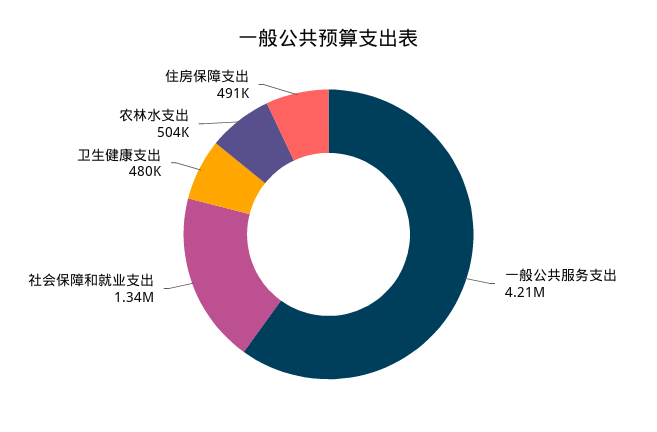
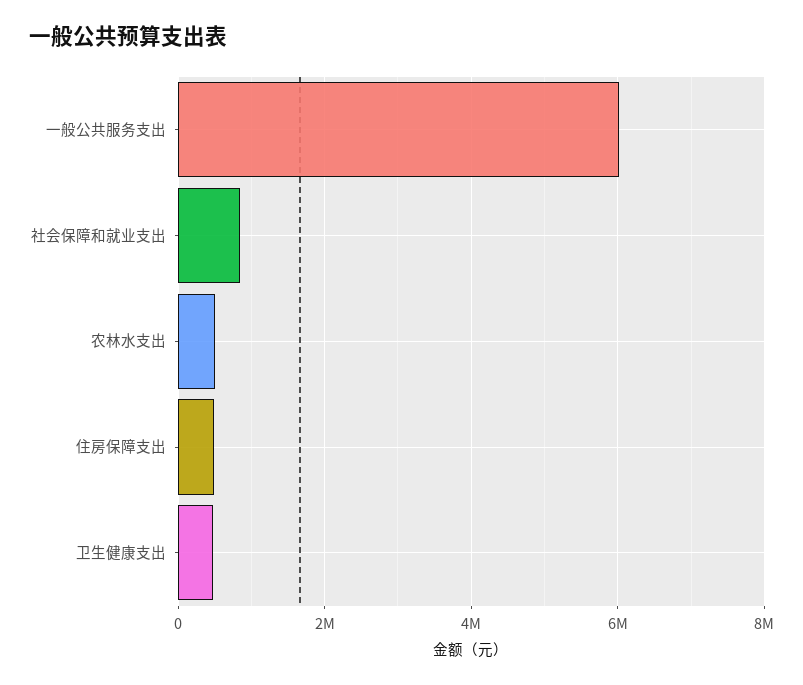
  {
-   "一般公共服务支出": 4210000,
+   "一般公共服务支出": 6000000,
-   "社会保障和就业支出": 1340000,
+   "社会保障和就业支出": 800000,
    "卫生健康支出": 480000,
    "农林水支出": 504000,
    "住房保障支出": 491000
  }

